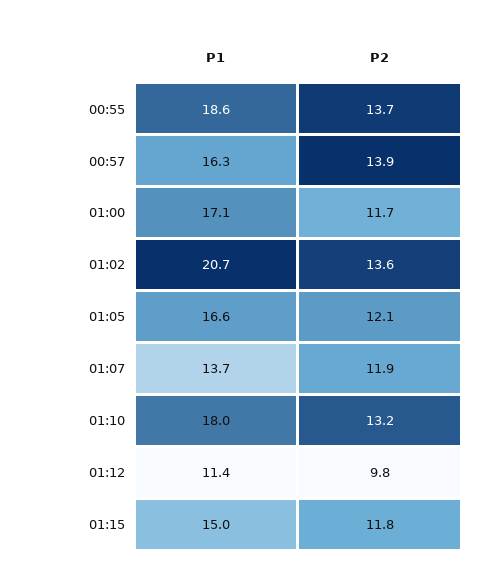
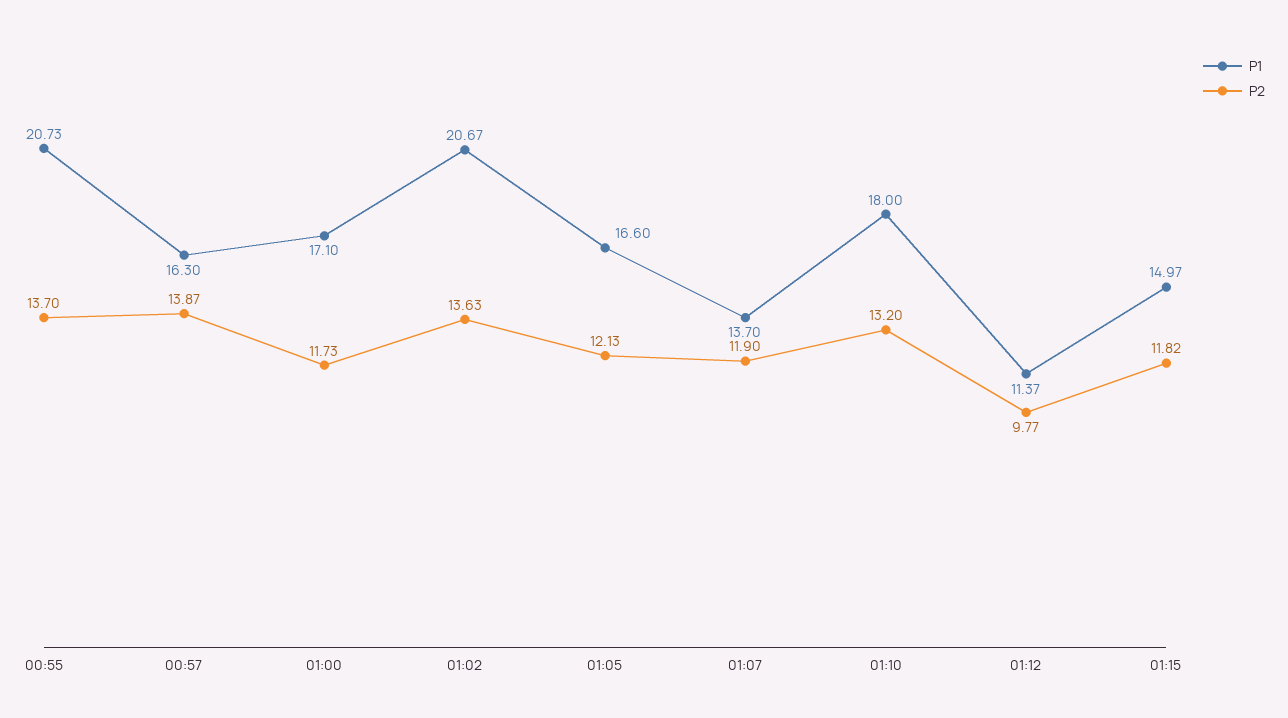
  {
    "P1": {
-     "00:55": 18.6,
+     "00:55": 20.73,
      "00:57": 16.3,
      "01:00": 17.1,
      "01:02": 20.67,
      "01:05": 16.6,
      "01:07": 13.7,
      "01:10": 18,
      "01:12": 11.37,
      "01:15": 14.97
    },
    "P2": {
      "00:55": 13.7,
      "00:57": 13.87,
      "01:00": 11.73,
      "01:02": 13.63,
      "01:05": 12.13,
      "01:07": 11.9,
      "01:10": 13.2,
      "01:12": 9.77,
      "01:15": 11.82
    }
  }

